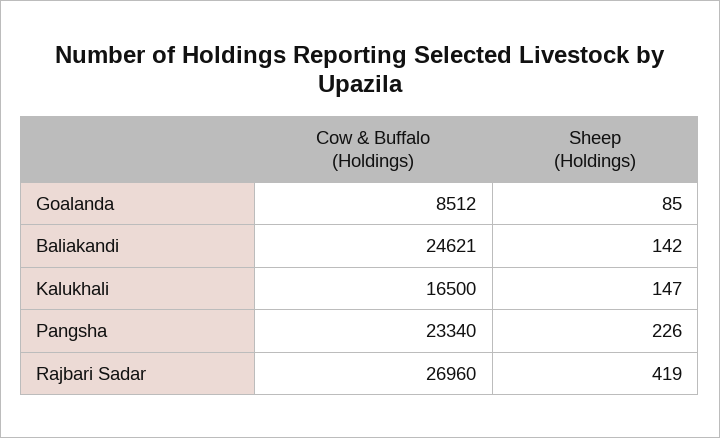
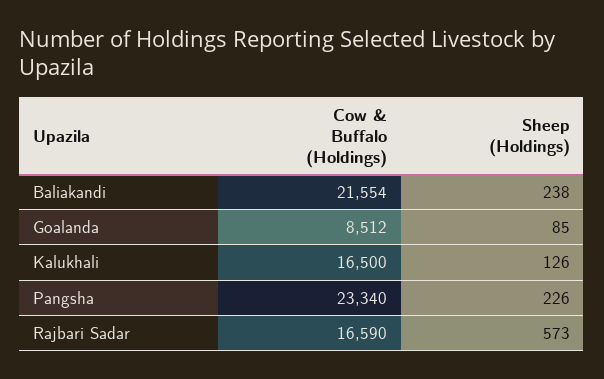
  {
    "Cow & Buffalo (Holdings)": {
      "Goalanda": 8512,
-     "Baliakandi": 24621,
+     "Baliakandi": 21554,
      "Kalukhali": 16500,
      "Pangsha": 23340,
-     "Rajbari Sadar": 26960
+     "Rajbari Sadar": 16590
    },
    "Sheep (Holdings)": {
      "Goalanda": 85,
-     "Baliakandi": 142,
+     "Baliakandi": 238,
-     "Kalukhali": 147,
+     "Kalukhali": 126,
      "Pangsha": 226,
-     "Rajbari Sadar": 419
+     "Rajbari Sadar": 573
    }
  }

